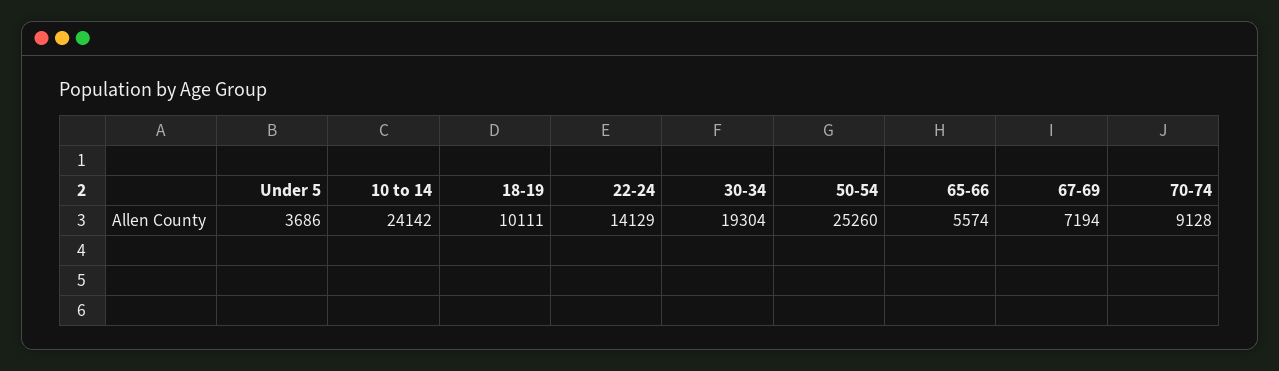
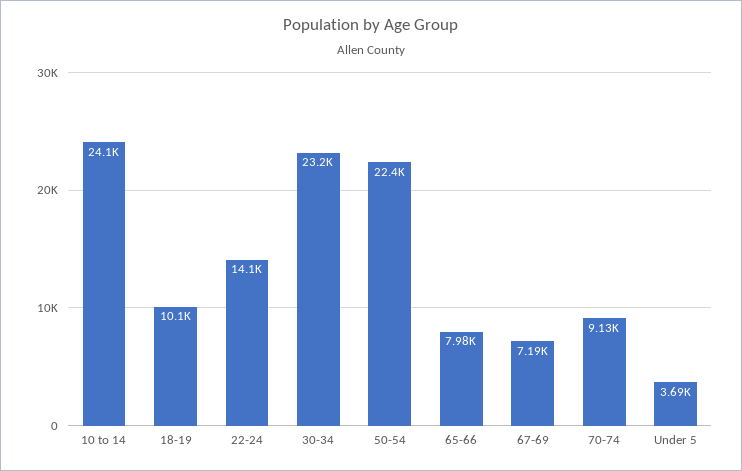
  {
    "Under 5": 3686,
    "10 to 14": 24142,
    "18-19": 10111,
    "22-24": 14129,
-   "30-34": 19304,
+   "30-34": 23200,
-   "50-54": 25260,
+   "50-54": 22400,
-   "65-66": 5574,
+   "65-66": 7980,
    "67-69": 7194,
    "70-74": 9128
  }

